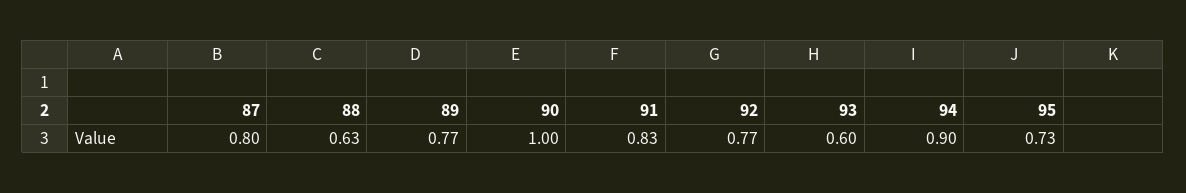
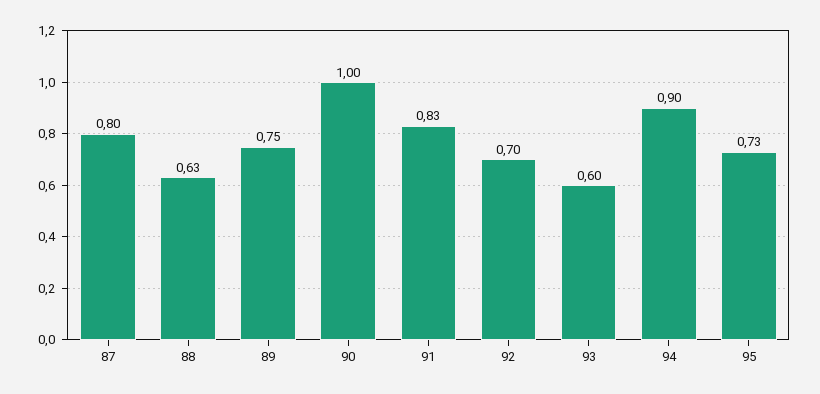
  {
    "87": 0.8,
    "88": 0.63,
-   "89": 0.77,
+   "89": 0.75,
    "90": 1,
    "91": 0.83,
-   "92": 0.77,
+   "92": 0.7,
    "93": 0.6,
    "94": 0.9,
    "95": 0.73
  }

